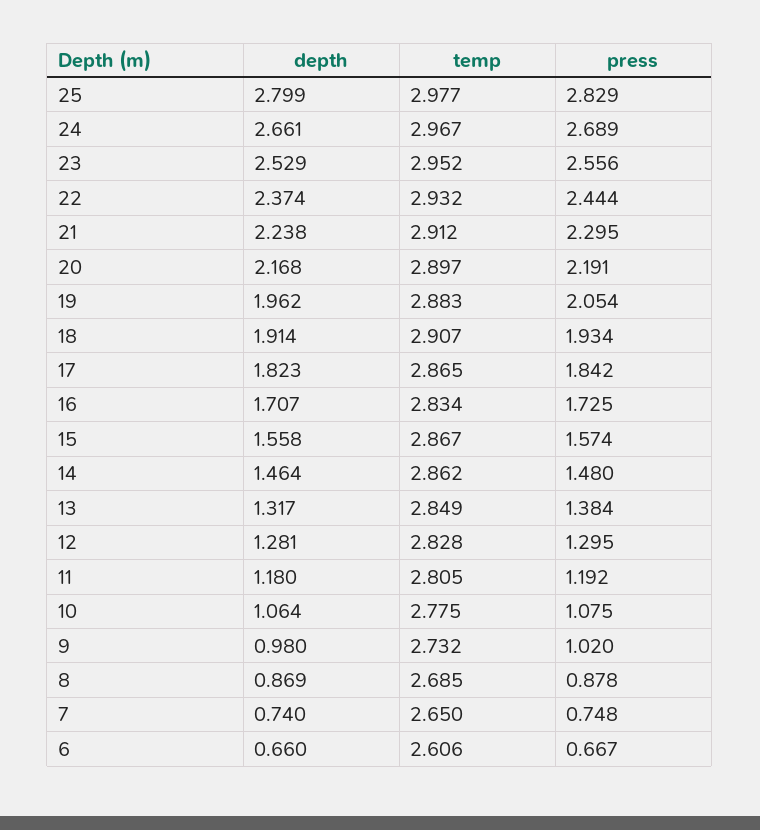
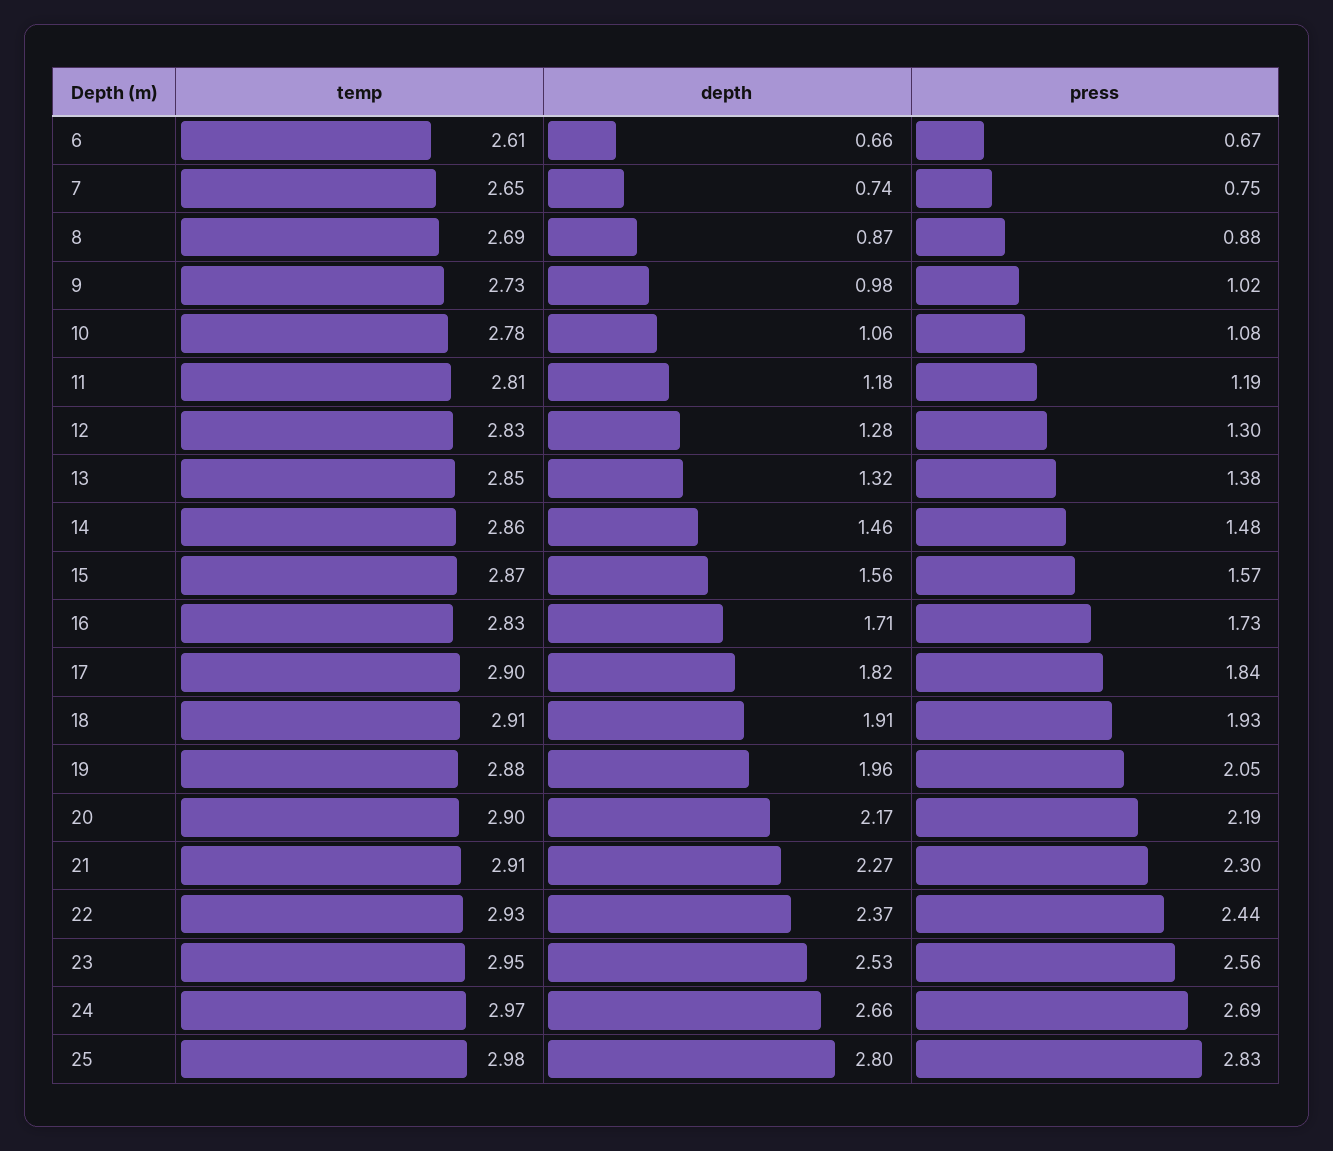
  {
    "depth": {
      "25": 2.799,
      "24": 2.661,
      "23": 2.529,
      "22": 2.374,
-     "21": 2.238,
+     "21": 2.27,
      "20": 2.168,
      "19": 1.962,
      "18": 1.914,
      "17": 1.823,
      "16": 1.707,
      "15": 1.558,
      "14": 1.464,
      "13": 1.317,
      "12": 1.281,
      "11": 1.18,
      "10": 1.064,
      "9": 0.98,
      "8": 0.869,
      "7": 0.74,
      "6": 0.66
    },
    "temp": {
      "25": 2.977,
      "24": 2.967,
      "23": 2.952,
      "22": 2.932,
      "21": 2.912,
      "20": 2.897,
      "19": 2.883,
      "18": 2.907,
-     "17": 2.865,
+     "17": 2.9,
      "16": 2.834,
      "15": 2.867,
      "14": 2.862,
      "13": 2.849,
      "12": 2.828,
      "11": 2.805,
      "10": 2.775,
      "9": 2.732,
      "8": 2.685,
      "7": 2.65,
      "6": 2.606
    },
    "press": {
      "25": 2.829,
      "24": 2.689,
      "23": 2.556,
      "22": 2.444,
      "21": 2.295,
      "20": 2.191,
      "19": 2.054,
      "18": 1.934,
      "17": 1.842,
      "16": 1.725,
      "15": 1.574,
      "14": 1.48,
      "13": 1.384,
      "12": 1.295,
      "11": 1.192,
      "10": 1.075,
      "9": 1.02,
      "8": 0.878,
      "7": 0.748,
      "6": 0.667
    }
  }

